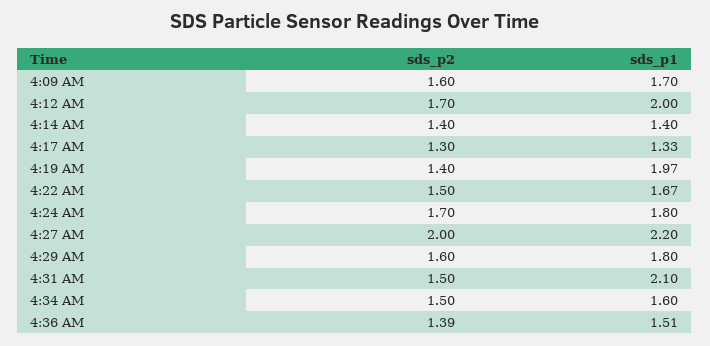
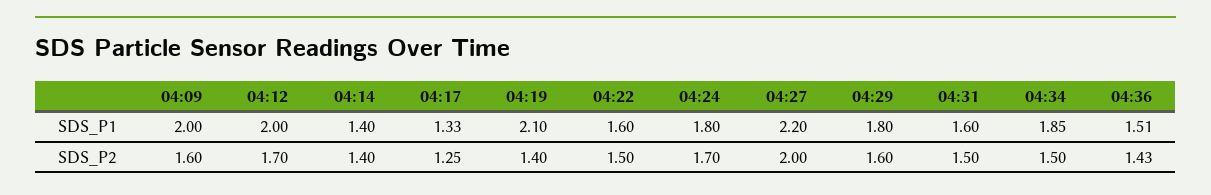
  {
    "sds_p2": {
      "4:09 AM": 1.6,
      "4:12 AM": 1.7,
      "4:14 AM": 1.4,
-     "4:17 AM": 1.3,
+     "4:17 AM": 1.25,
      "4:19 AM": 1.4,
      "4:22 AM": 1.5,
      "4:24 AM": 1.7,
      "4:27 AM": 2,
      "4:29 AM": 1.6,
      "4:31 AM": 1.5,
      "4:34 AM": 1.5,
-     "4:36 AM": 1.39
+     "4:36 AM": 1.43
    },
    "sds_p1": {
-     "4:09 AM": 1.7,
+     "4:09 AM": 2,
      "4:12 AM": 2,
      "4:14 AM": 1.4,
      "4:17 AM": 1.33,
-     "4:19 AM": 1.97,
+     "4:19 AM": 2.1,
-     "4:22 AM": 1.67,
+     "4:22 AM": 1.6,
      "4:24 AM": 1.8,
      "4:27 AM": 2.2,
      "4:29 AM": 1.8,
-     "4:31 AM": 2.1,
+     "4:31 AM": 1.6,
-     "4:34 AM": 1.6,
+     "4:34 AM": 1.85,
      "4:36 AM": 1.51
    }
  }

